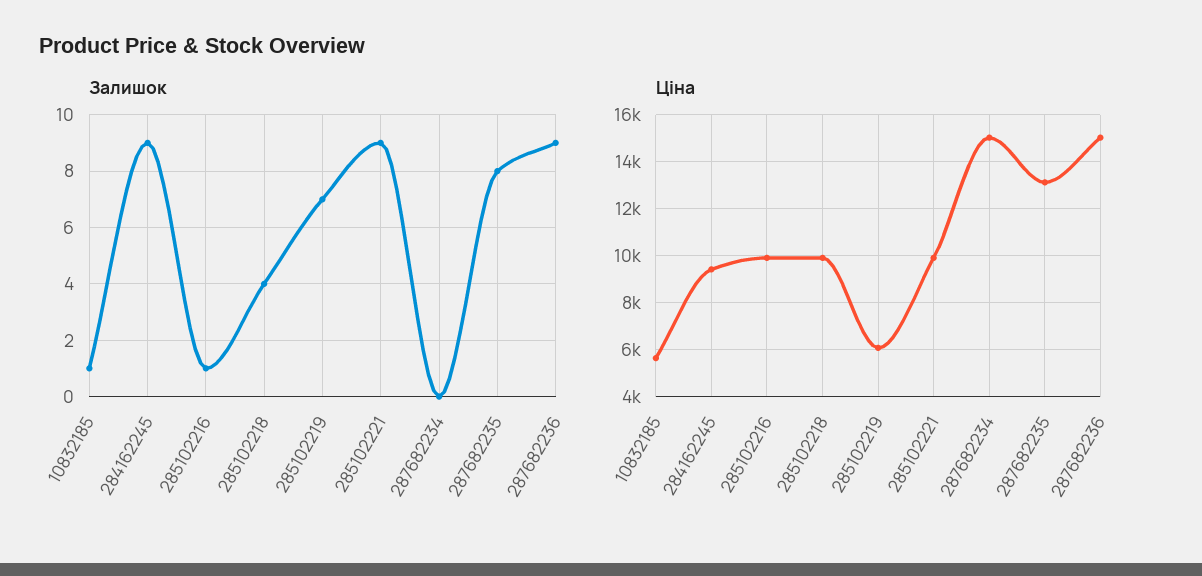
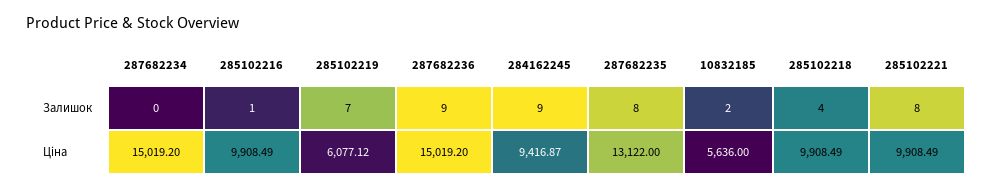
  {
    "Залишок": {
-     "10832185": 1,
+     "10832185": 2,
      "284162245": 9,
      "285102216": 1,
      "285102218": 4,
      "285102219": 7,
-     "285102221": 9,
+     "285102221": 8,
      "287682234": 0,
      "287682235": 8,
      "287682236": 9
    },
    "Ціна": {
      "10832185": 5636,
      "284162245": 9416.87,
      "285102216": 9908.49,
      "285102218": 9908.49,
      "285102219": 6077.12,
      "285102221": 9908.49,
      "287682234": 15019.2,
      "287682235": 13122,
      "287682236": 15019.2
    }
  }

